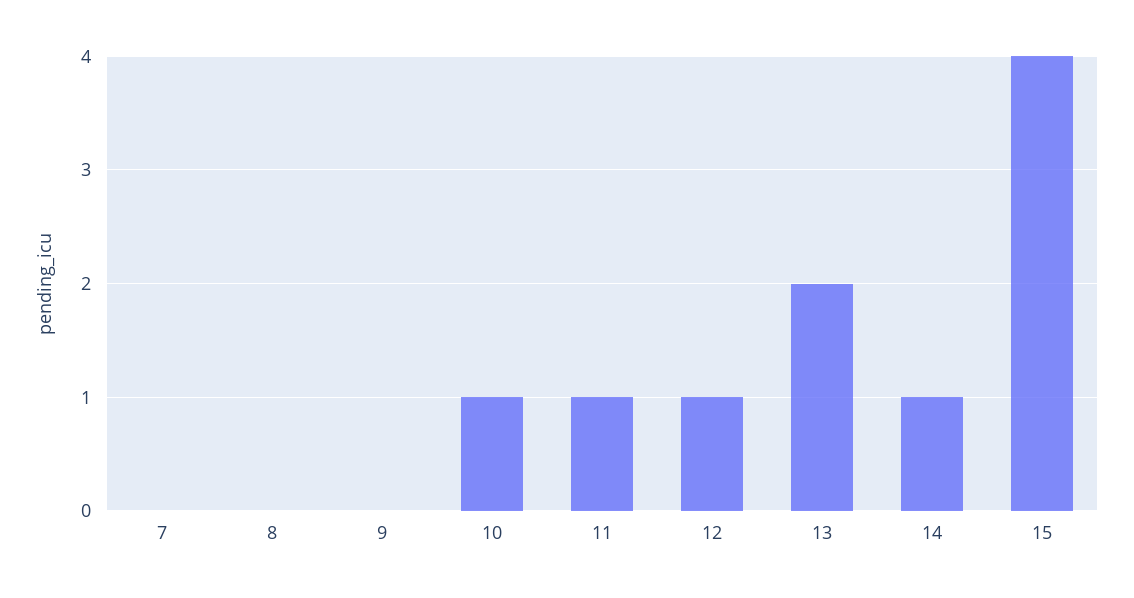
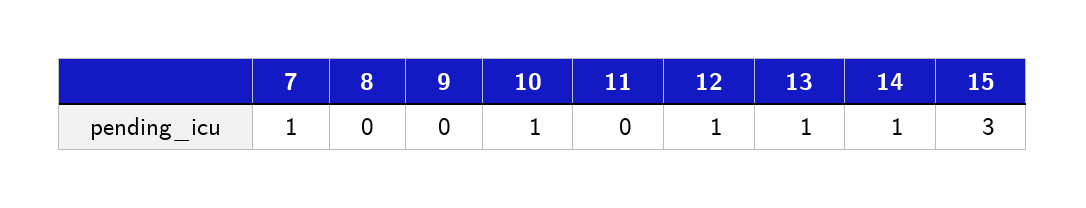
  {
-   "7": 0,
+   "7": 1,
    "8": 0,
    "9": 0,
    "10": 1,
-   "11": 1,
+   "11": 0,
    "12": 1,
-   "13": 2,
+   "13": 1,
    "14": 1,
-   "15": 4
+   "15": 3
  }

